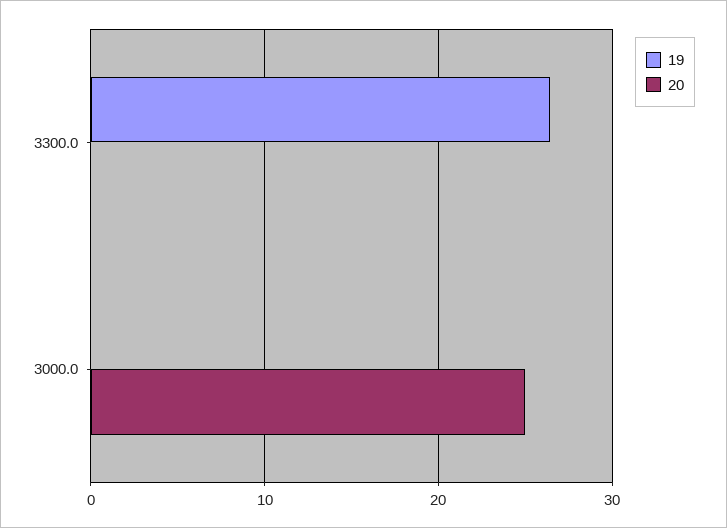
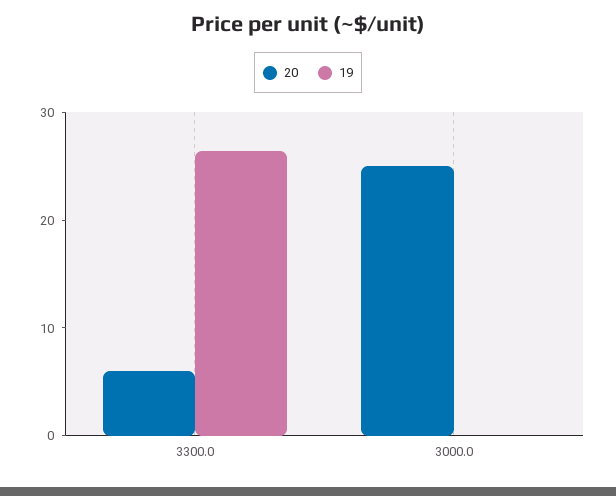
  {
    "19": {
      "3300.0": 26,
      "3000.0": 0
    },
    "20": {
-     "3300.0": 0,
+     "3300.0": 6,
      "3000.0": 25
    }
  }

